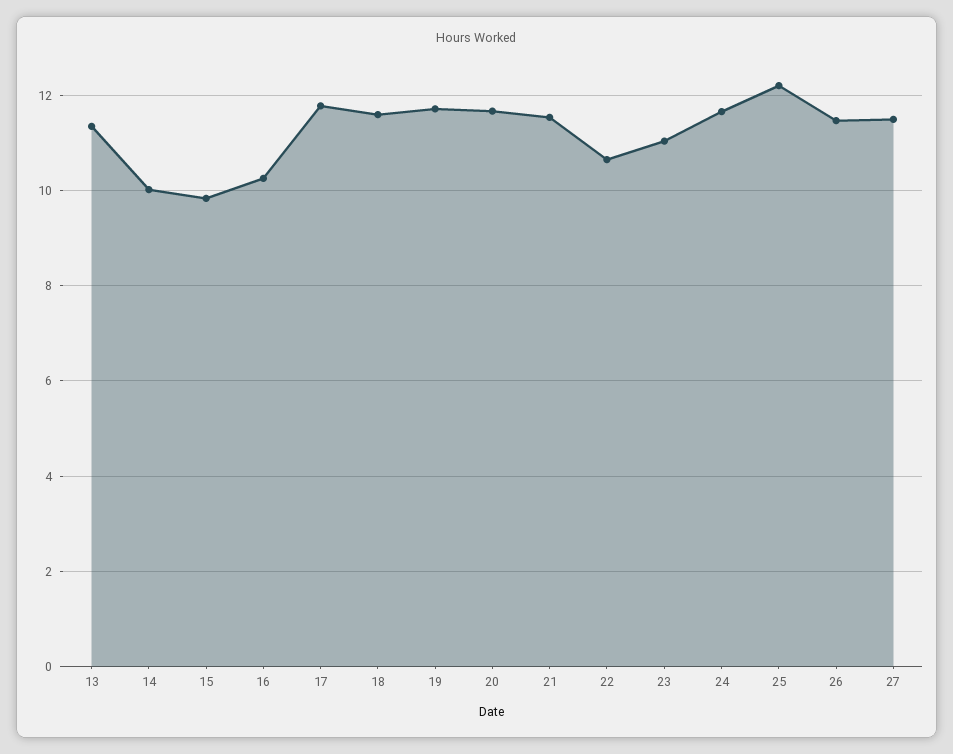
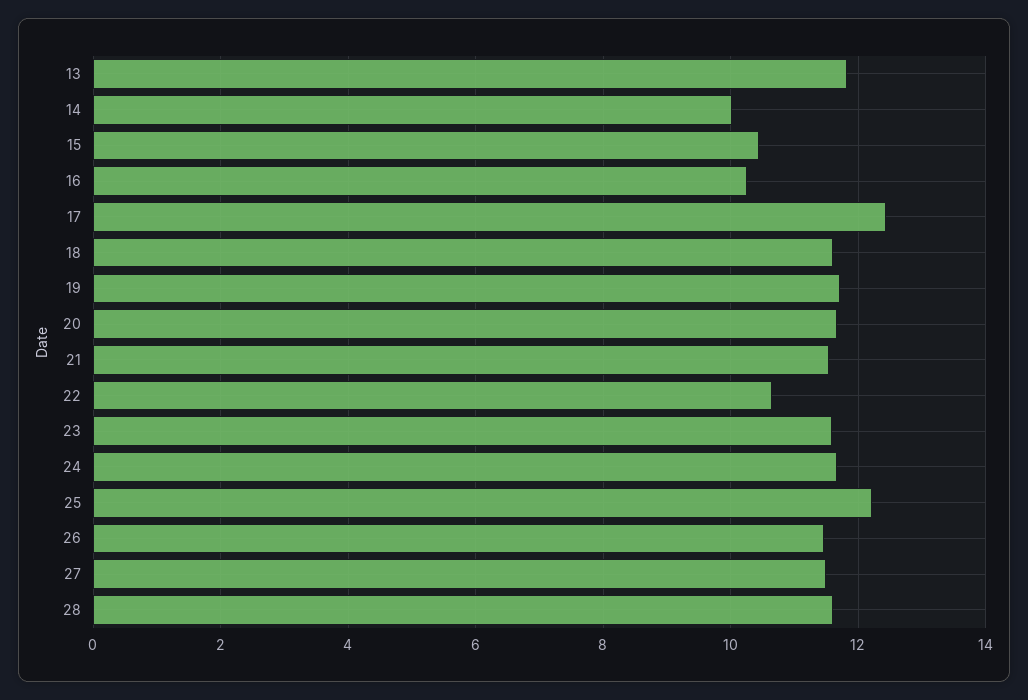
  {
-   "13": 11.4,
+   "13": 11.8,
    "14": 10,
-   "15": 9.8,
+   "15": 10.4,
    "16": 10.2,
-   "17": 11.8,
+   "17": 12.4,
    "18": 11.6,
    "19": 11.8,
    "20": 11.6,
    "21": 11.6,
    "22": 10.6,
-   "23": 11,
+   "23": 11.6,
    "24": 11.6,
    "25": 12.2,
    "26": 11.4,
-   "27": 11.6
+   "27": 11.6,
+   "28": 11.6
  }

